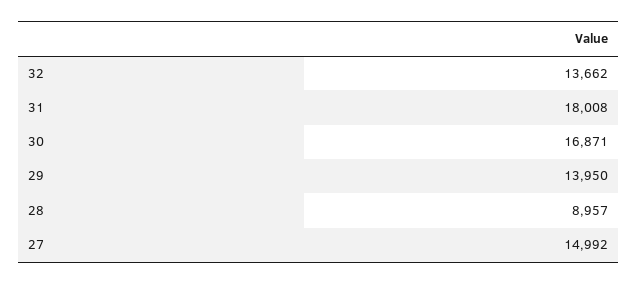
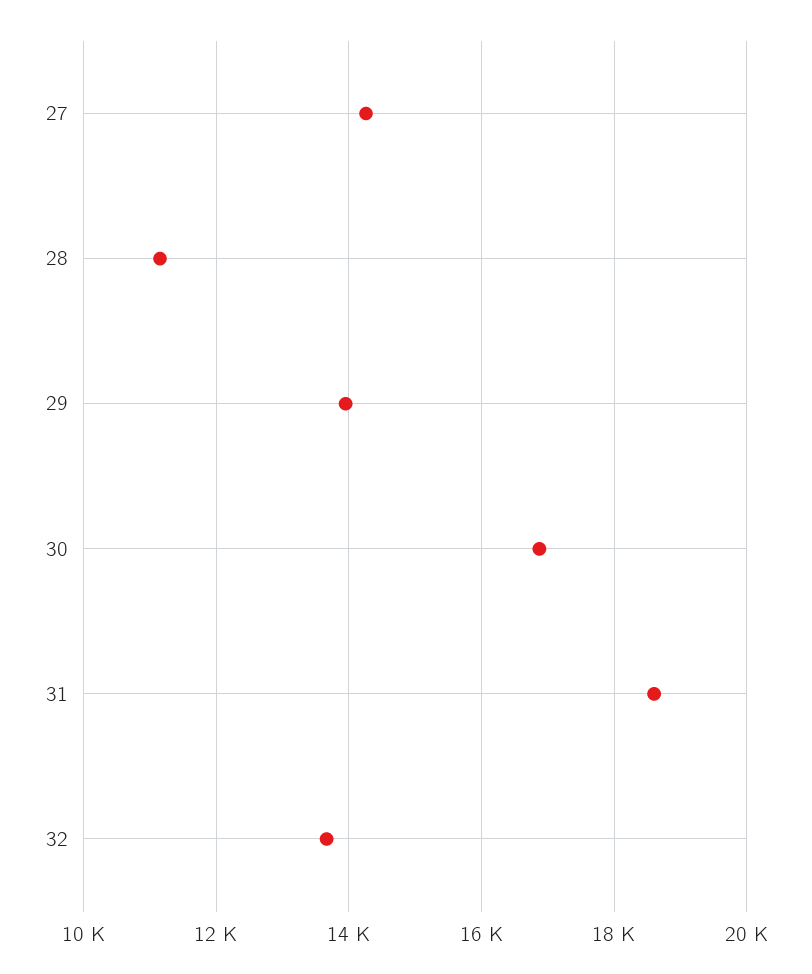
  {
    "32": 13662,
-   "31": 18008,
+   "31": 18600,
    "30": 16871,
    "29": 13950,
-   "28": 8957,
+   "28": 11200,
-   "27": 14992
+   "27": 14200
  }

